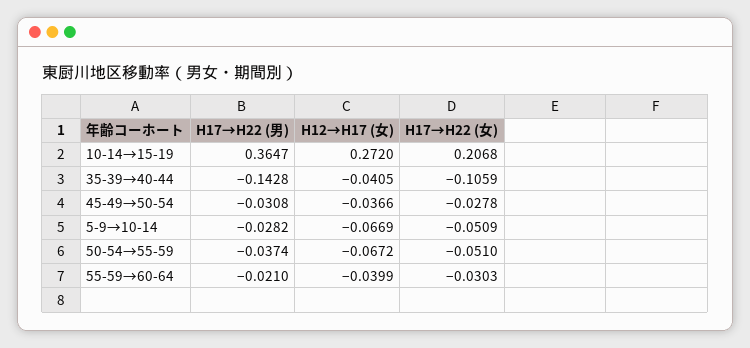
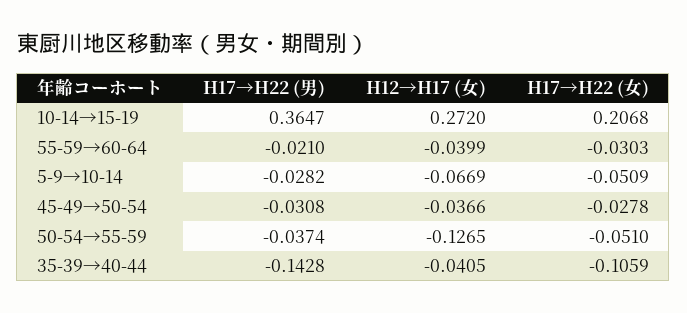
  {
    "H17→H22 (男)": {
      "10-14→15-19": 0.3647,
      "35-39→40-44": -0.1428,
      "45-49→50-54": -0.0308,
      "5-9→10-14": -0.0282,
      "50-54→55-59": -0.0374,
      "55-59→60-64": -0.021
    },
    "H12→H17 (女)": {
      "10-14→15-19": 0.272,
      "35-39→40-44": -0.0405,
      "45-49→50-54": -0.0366,
      "5-9→10-14": -0.0669,
-     "50-54→55-59": -0.0672,
+     "50-54→55-59": -0.1265,
      "55-59→60-64": -0.0399
    },
    "H17→H22 (女)": {
      "10-14→15-19": 0.2068,
      "35-39→40-44": -0.1059,
      "45-49→50-54": -0.0278,
      "5-9→10-14": -0.0509,
      "50-54→55-59": -0.051,
      "55-59→60-64": -0.0303
    }
  }

